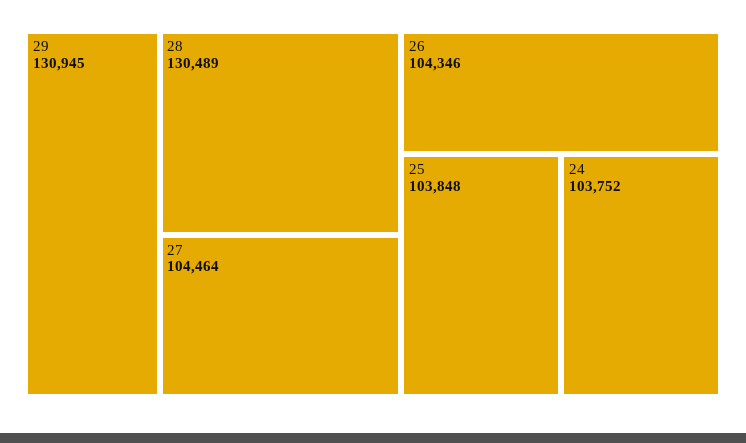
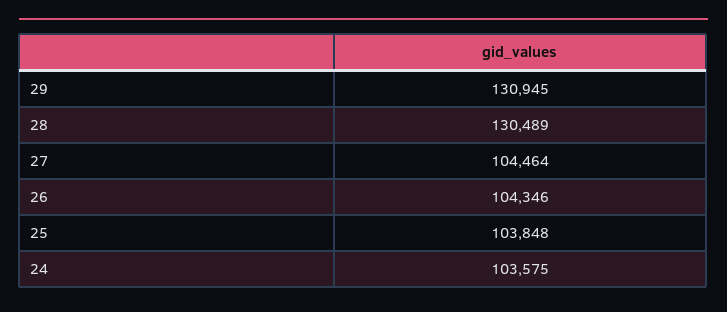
  {
    "29": 130945,
    "28": 130489,
    "27": 104464,
    "26": 104346,
    "25": 103848,
-   "24": 103752
+   "24": 103575
  }

